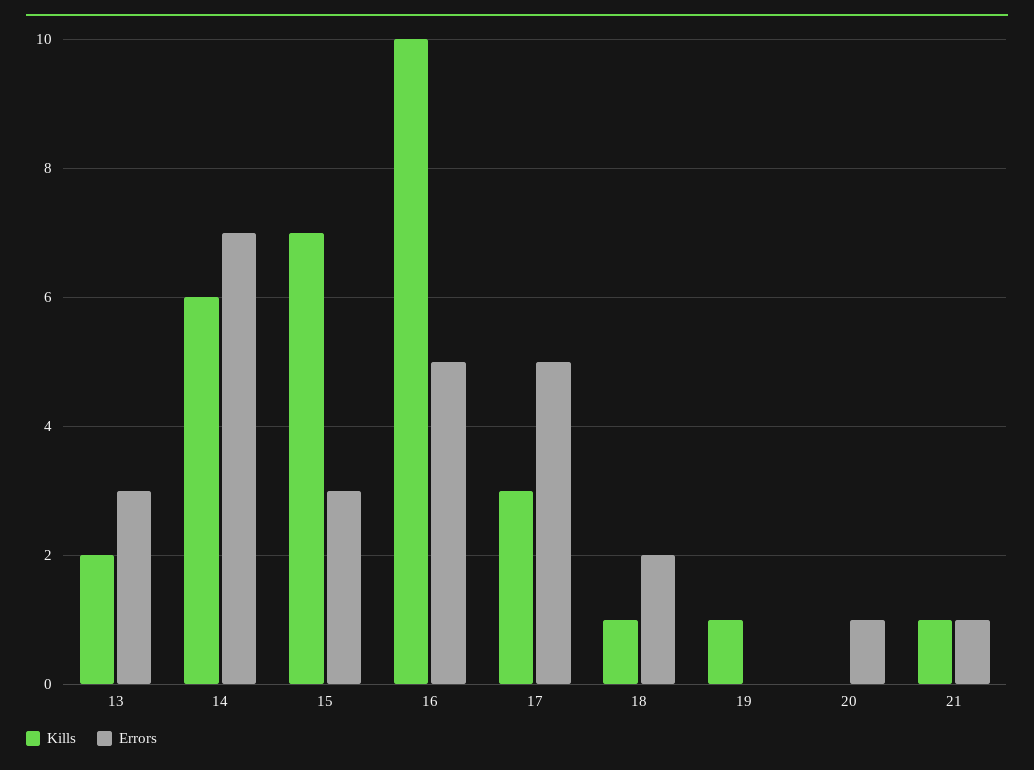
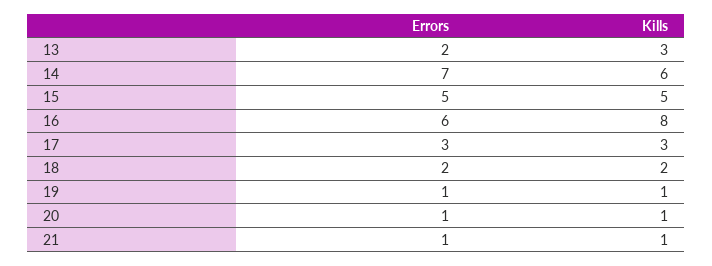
  {
    "Kills": {
-     "13": 2,
+     "13": 3,
      "14": 6,
-     "15": 7,
+     "15": 5,
-     "16": 10,
+     "16": 8,
      "17": 3,
-     "18": 1,
+     "18": 2,
      "19": 1,
-     "20": 0,
+     "20": 1,
      "21": 1
    },
    "Errors": {
-     "13": 3,
+     "13": 2,
      "14": 7,
-     "15": 3,
+     "15": 5,
-     "16": 5,
+     "16": 6,
-     "17": 5,
+     "17": 3,
      "18": 2,
-     "19": 0,
+     "19": 1,
      "20": 1,
      "21": 1
    }
  }

